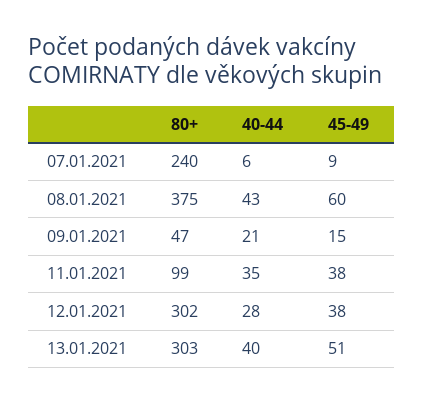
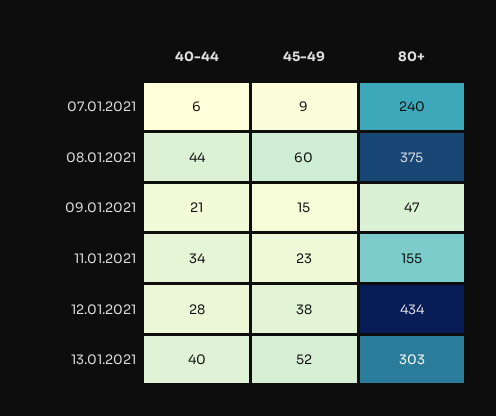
  {
    "80+": {
      "07.01.2021": 240,
      "08.01.2021": 375,
      "09.01.2021": 47,
-     "11.01.2021": 99,
+     "11.01.2021": 155,
-     "12.01.2021": 302,
+     "12.01.2021": 434,
      "13.01.2021": 303
    },
    "40-44": {
      "07.01.2021": 6,
-     "08.01.2021": 43,
+     "08.01.2021": 44,
      "09.01.2021": 21,
-     "11.01.2021": 35,
+     "11.01.2021": 34,
      "12.01.2021": 28,
      "13.01.2021": 40
    },
    "45-49": {
      "07.01.2021": 9,
      "08.01.2021": 60,
      "09.01.2021": 15,
-     "11.01.2021": 38,
+     "11.01.2021": 23,
      "12.01.2021": 38,
-     "13.01.2021": 51
+     "13.01.2021": 52
    }
  }

